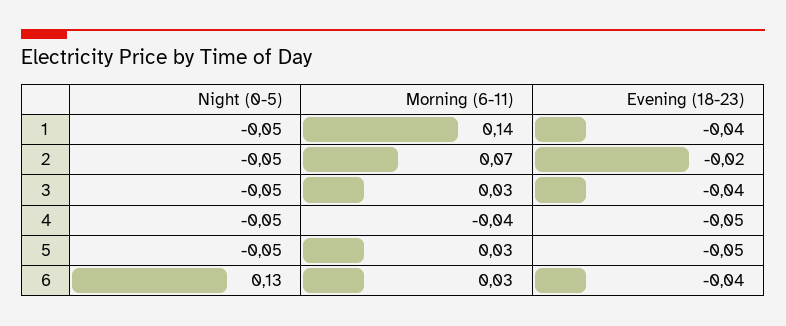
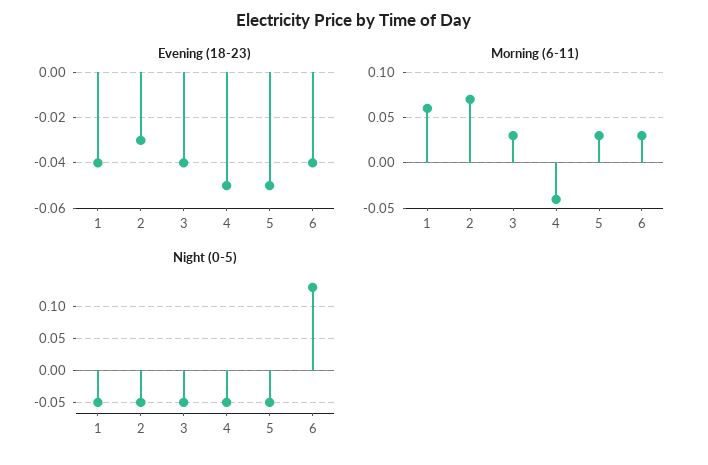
  {
    "Night (0-5)": {
      "1": -0.05,
      "2": -0.05,
      "3": -0.05,
      "4": -0.05,
      "5": -0.05,
      "6": 0.13
    },
    "Morning (6-11)": {
-     "1": 0.14,
+     "1": 0.06,
      "2": 0.07,
      "3": 0.03,
      "4": -0.04,
      "5": 0.03,
      "6": 0.03
    },
    "Evening (18-23)": {
      "1": -0.04,
-     "2": -0.02,
+     "2": -0.03,
      "3": -0.04,
      "4": -0.05,
      "5": -0.05,
      "6": -0.04
    }
  }

